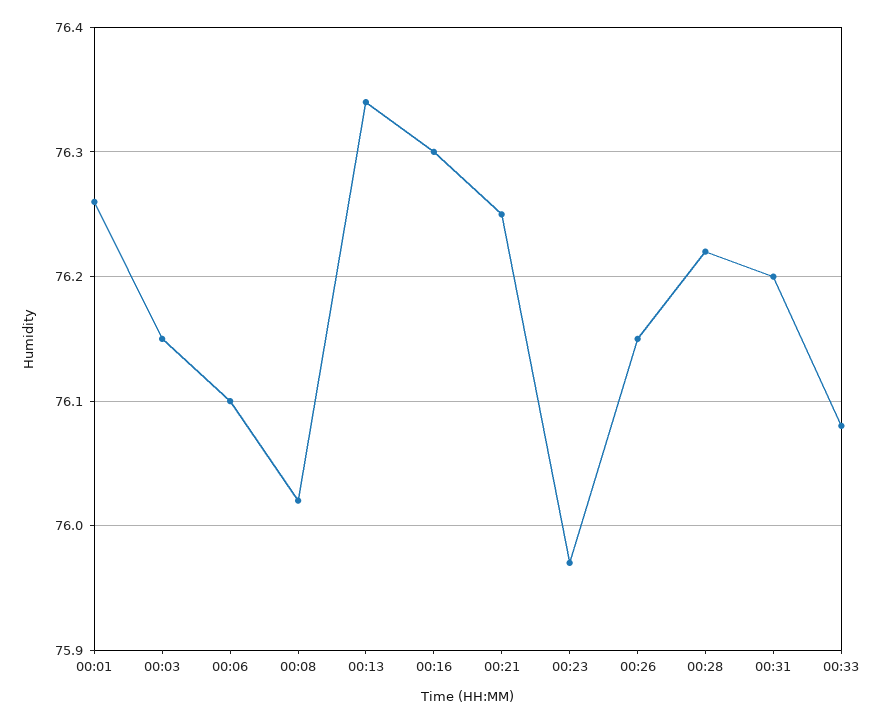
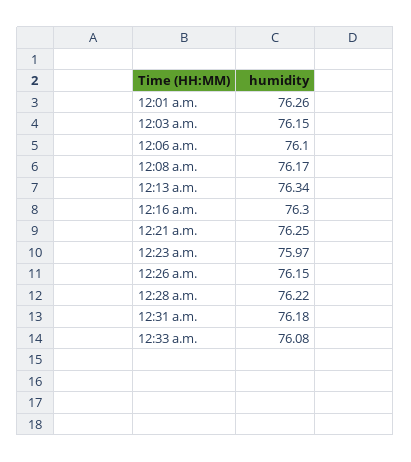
  {
    "00:01": 76.26,
    "00:03": 76.15,
    "00:06": 76.1,
-   "00:08": 76.02,
+   "00:08": 76.17,
    "00:13": 76.34,
    "00:16": 76.3,
    "00:21": 76.25,
    "00:23": 75.97,
    "00:26": 76.15,
    "00:28": 76.22,
-   "00:31": 76.2,
+   "00:31": 76.18,
    "00:33": 76.08
  }

